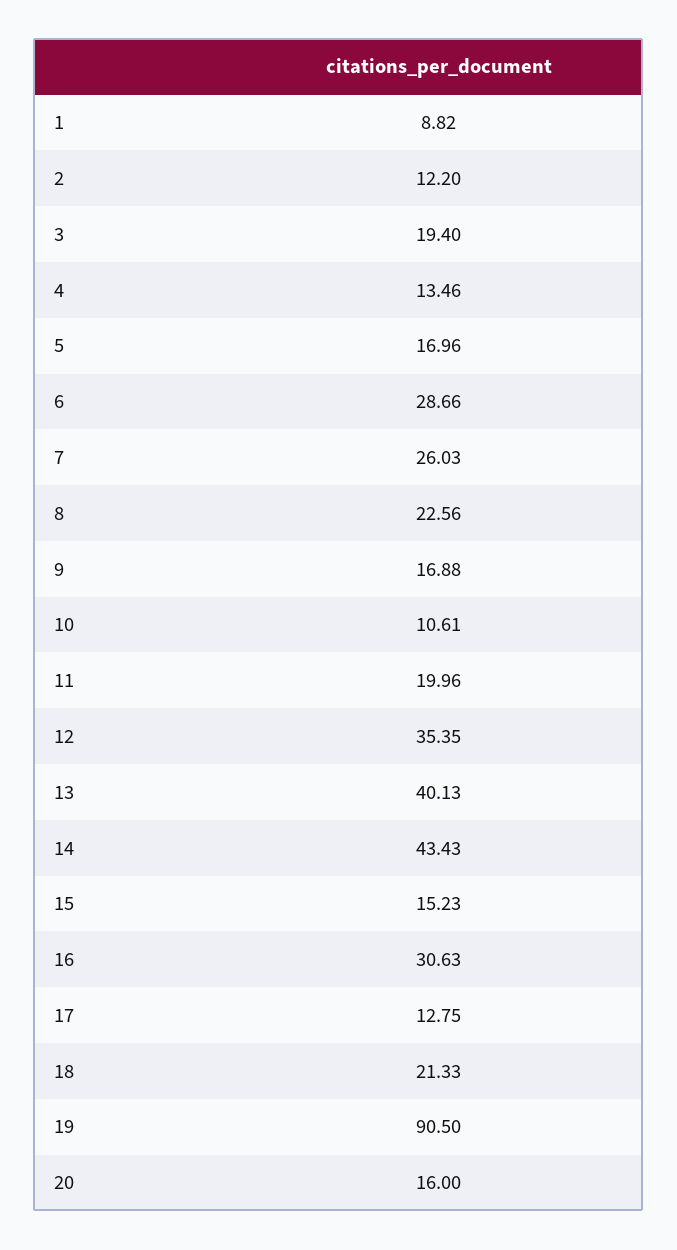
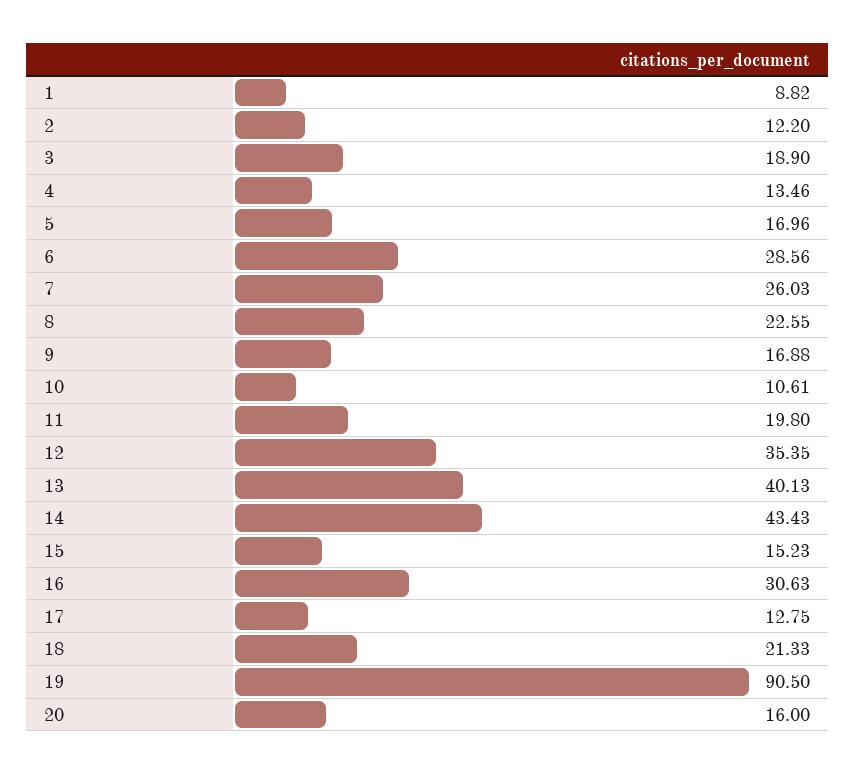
  {
    "1": 8.82,
    "2": 12.2,
-   "3": 19.4,
+   "3": 18.9,
    "4": 13.46,
    "5": 16.96,
-   "6": 28.66,
+   "6": 28.56,
    "7": 26.03,
-   "8": 22.56,
+   "8": 22.55,
    "9": 16.88,
    "10": 10.61,
-   "11": 19.96,
+   "11": 19.8,
    "12": 35.35,
    "13": 40.13,
    "14": 43.43,
    "15": 15.23,
    "16": 30.63,
    "17": 12.75,
    "18": 21.33,
    "19": 90.5,
    "20": 16
  }

